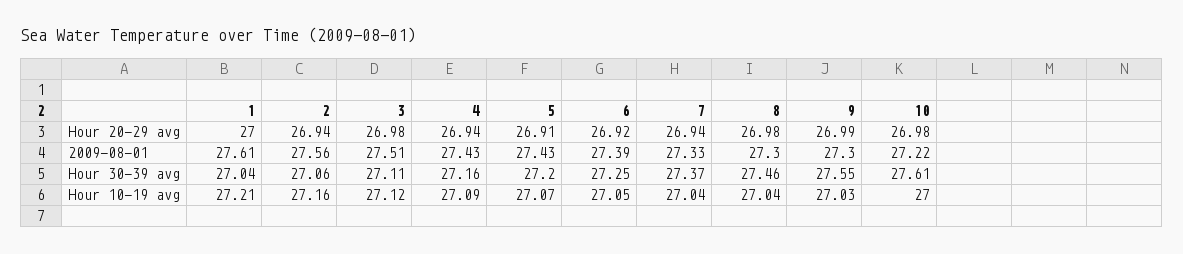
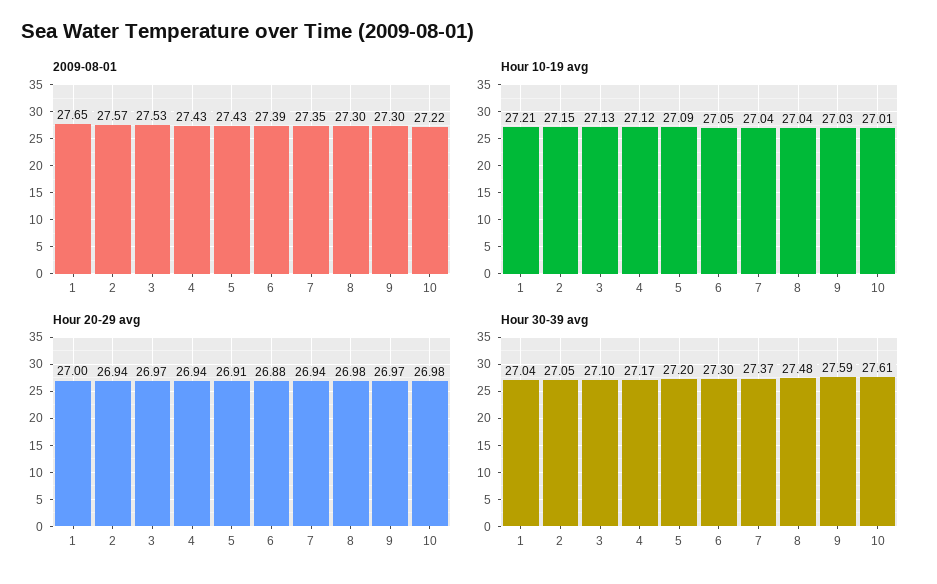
  {
    "Hour 20-29 avg": {
      "1": 27,
      "2": 26.94,
-     "3": 26.98,
+     "3": 26.97,
      "4": 26.94,
      "5": 26.91,
-     "6": 26.92,
+     "6": 26.88,
      "7": 26.94,
      "8": 26.98,
-     "9": 26.99,
+     "9": 26.97,
      "10": 26.98
    },
    "2009-08-01": {
-     "1": 27.61,
+     "1": 27.65,
-     "2": 27.56,
+     "2": 27.57,
-     "3": 27.51,
+     "3": 27.53,
      "4": 27.43,
      "5": 27.43,
      "6": 27.39,
-     "7": 27.33,
+     "7": 27.35,
      "8": 27.3,
      "9": 27.3,
      "10": 27.22
    },
    "Hour 30-39 avg": {
      "1": 27.04,
-     "2": 27.06,
+     "2": 27.05,
-     "3": 27.11,
+     "3": 27.1,
-     "4": 27.16,
+     "4": 27.17,
      "5": 27.2,
-     "6": 27.25,
+     "6": 27.3,
      "7": 27.37,
-     "8": 27.46,
+     "8": 27.48,
-     "9": 27.55,
+     "9": 27.59,
      "10": 27.61
    },
    "Hour 10-19 avg": {
      "1": 27.21,
-     "2": 27.16,
+     "2": 27.15,
-     "3": 27.12,
+     "3": 27.13,
-     "4": 27.09,
+     "4": 27.12,
-     "5": 27.07,
+     "5": 27.09,
      "6": 27.05,
      "7": 27.04,
      "8": 27.04,
      "9": 27.03,
-     "10": 27
+     "10": 27.01
    }
  }

